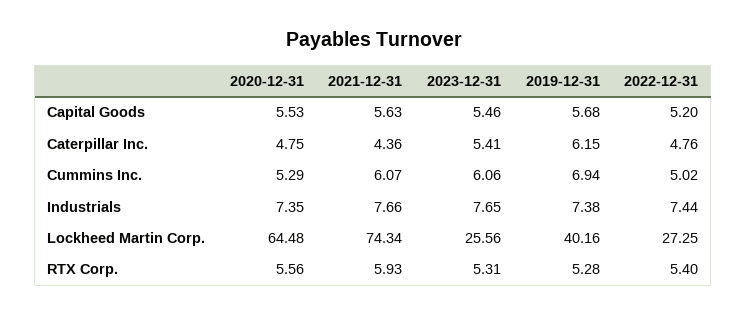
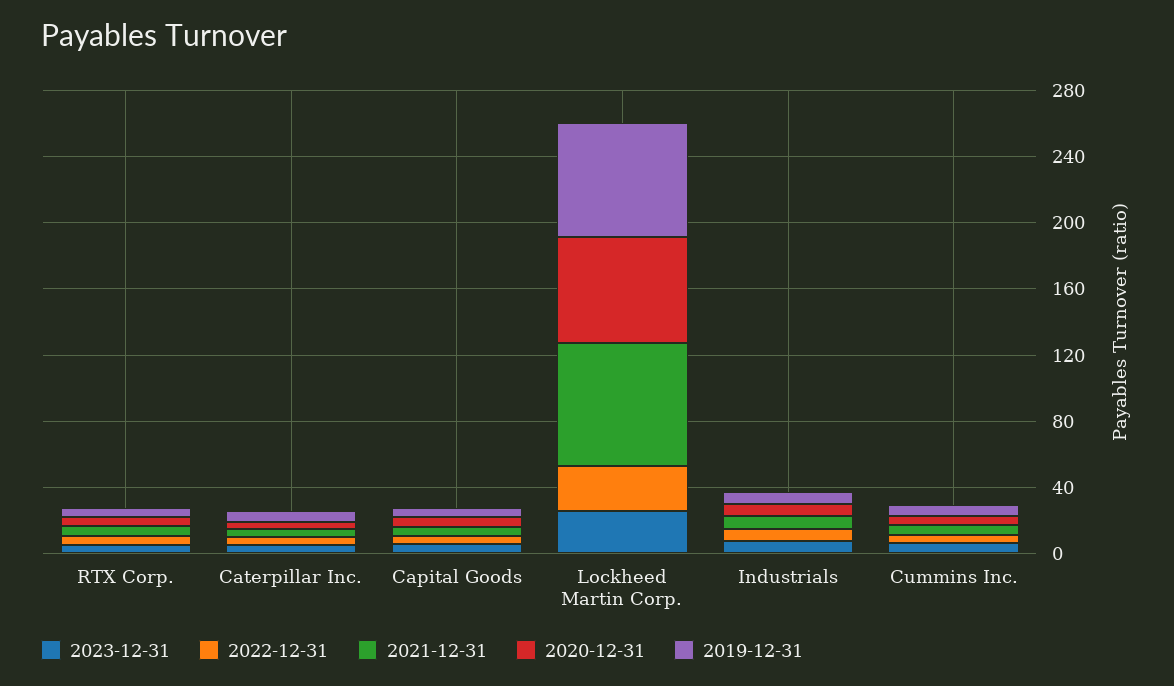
  {
    "2020-12-31": {
      "Capital Goods": 5.53,
      "Caterpillar Inc.": 4.75,
      "Cummins Inc.": 5.29,
      "Industrials": 7.35,
      "Lockheed Martin Corp.": 64.48,
      "RTX Corp.": 5.56
    },
    "2021-12-31": {
      "Capital Goods": 5.63,
      "Caterpillar Inc.": 4.36,
      "Cummins Inc.": 6.07,
      "Industrials": 7.66,
      "Lockheed Martin Corp.": 74.34,
      "RTX Corp.": 5.93
    },
    "2023-12-31": {
      "Capital Goods": 5.46,
      "Caterpillar Inc.": 5.41,
      "Cummins Inc.": 6.06,
      "Industrials": 7.65,
      "Lockheed Martin Corp.": 25.56,
      "RTX Corp.": 5.31
    },
    "2019-12-31": {
      "Capital Goods": 5.68,
      "Caterpillar Inc.": 6.15,
      "Cummins Inc.": 6.94,
      "Industrials": 7.38,
-     "Lockheed Martin Corp.": 40.16,
+     "Lockheed Martin Corp.": 70,
      "RTX Corp.": 5.28
    },
    "2022-12-31": {
      "Capital Goods": 5.2,
      "Caterpillar Inc.": 4.76,
      "Cummins Inc.": 5.02,
      "Industrials": 7.44,
      "Lockheed Martin Corp.": 27.25,
      "RTX Corp.": 5.4
    }
  }

